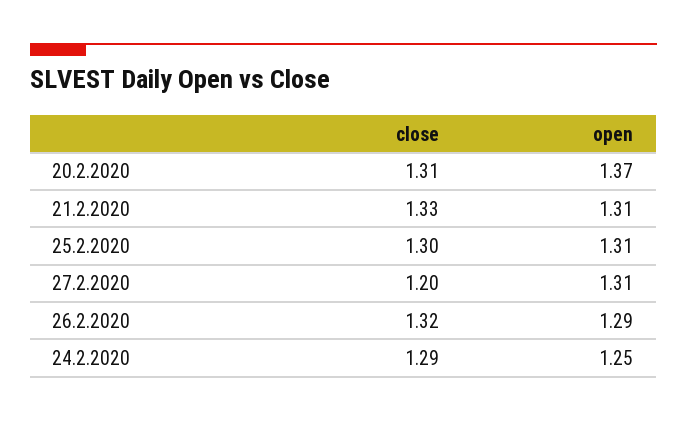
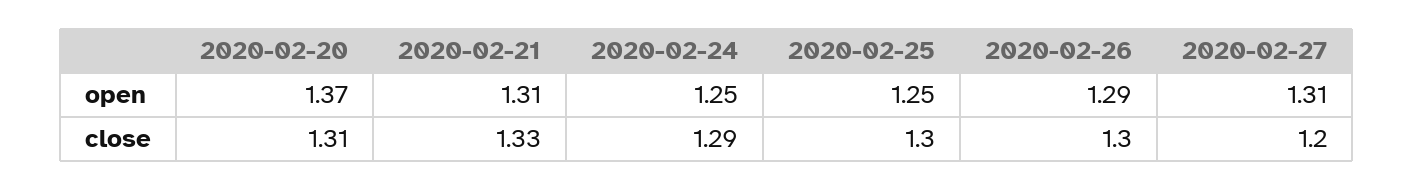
  {
    "close": {
      "20.2.2020": 1.31,
      "21.2.2020": 1.33,
      "25.2.2020": 1.3,
      "27.2.2020": 1.2,
-     "26.2.2020": 1.32,
+     "26.2.2020": 1.3,
      "24.2.2020": 1.29
    },
    "open": {
      "20.2.2020": 1.37,
      "21.2.2020": 1.31,
-     "25.2.2020": 1.31,
+     "25.2.2020": 1.25,
      "27.2.2020": 1.31,
      "26.2.2020": 1.29,
      "24.2.2020": 1.25
    }
  }

